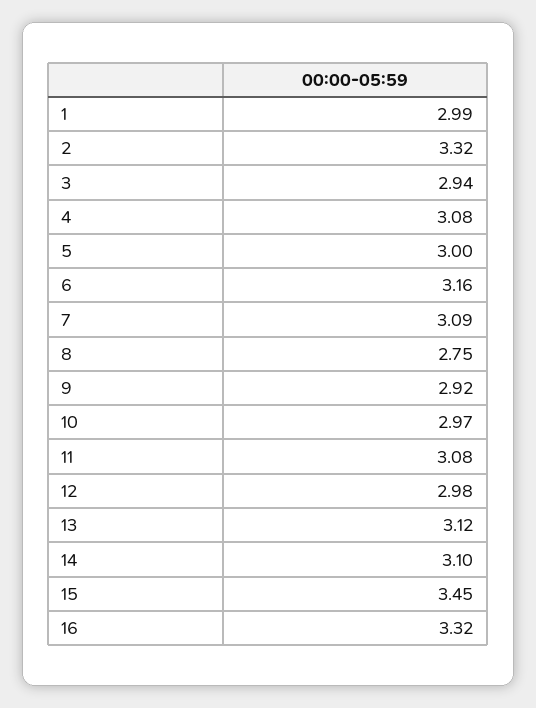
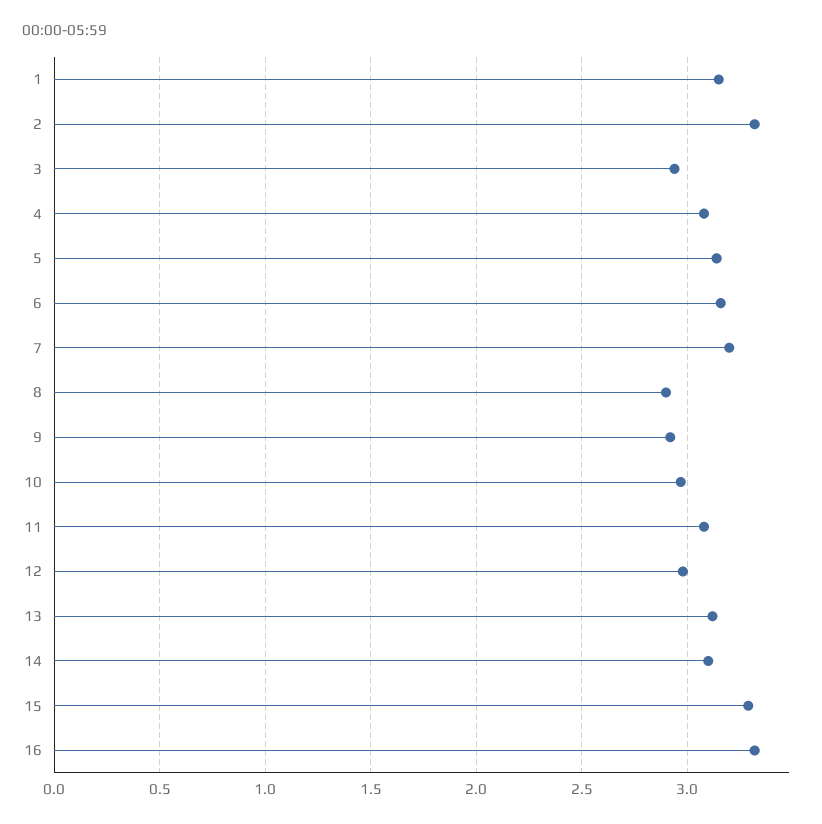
  {
-   "1": 2.99,
+   "1": 3.15,
    "2": 3.32,
    "3": 2.94,
    "4": 3.08,
-   "5": 3,
+   "5": 3.15,
    "6": 3.16,
-   "7": 3.09,
+   "7": 3.2,
-   "8": 2.75,
+   "8": 2.9,
    "9": 2.92,
    "10": 2.97,
    "11": 3.08,
    "12": 2.98,
    "13": 3.12,
    "14": 3.1,
-   "15": 3.45,
+   "15": 3.3,
    "16": 3.32
  }

